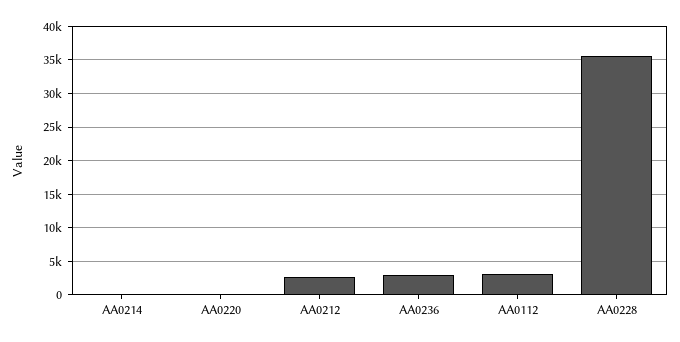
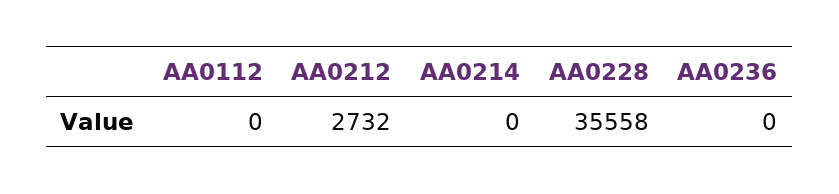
  {
    "AA0214": 0,
-   "AA0220": 0,
    "AA0212": 2732,
-   "AA0236": 3000,
+   "AA0236": 0,
-   "AA0112": 3000,
+   "AA0112": 0,
    "AA0228": 35558
  }

